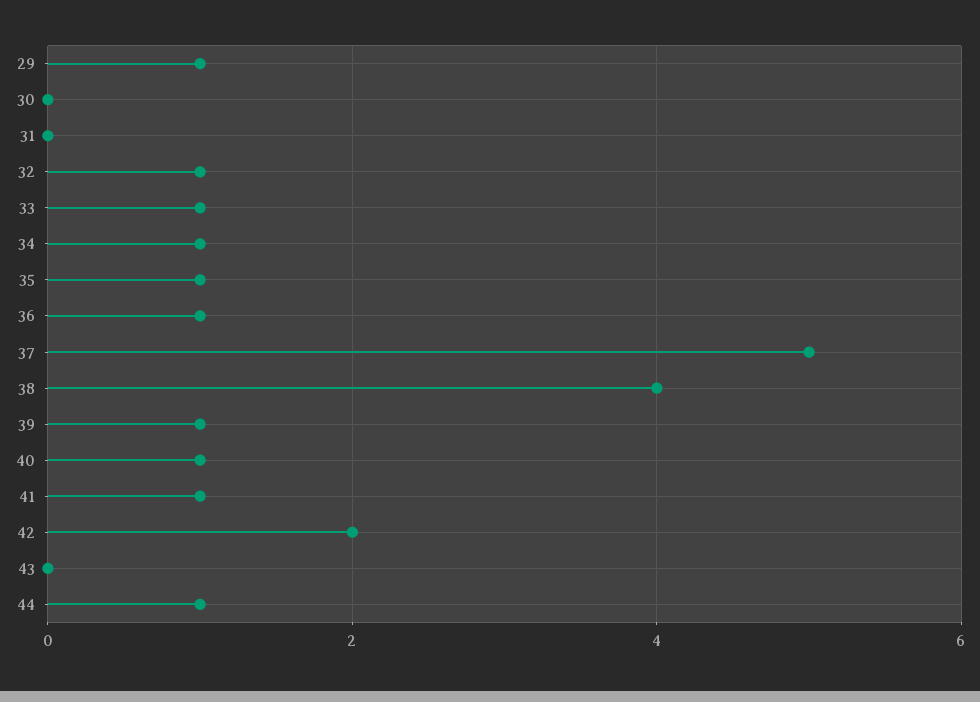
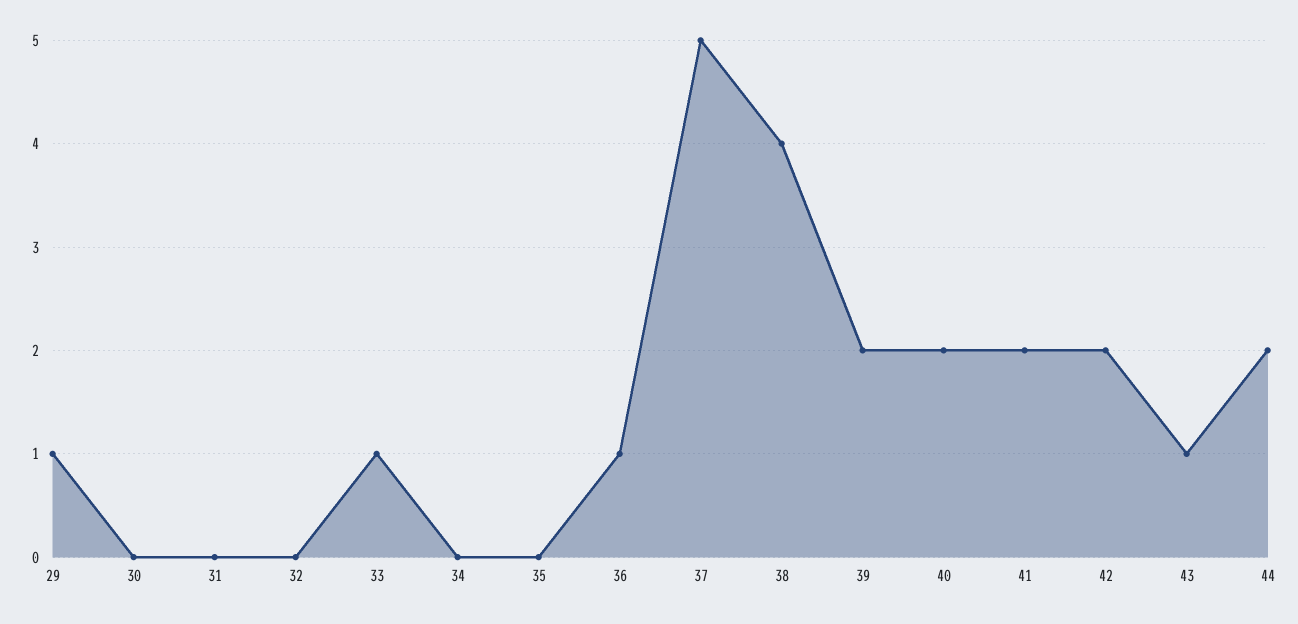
  {
    "29": 1,
    "30": 0,
    "31": 0,
-   "32": 1,
+   "32": 0,
    "33": 1,
-   "34": 1,
+   "34": 0,
-   "35": 1,
+   "35": 0,
    "36": 1,
    "37": 5,
    "38": 4,
-   "39": 1,
+   "39": 2,
-   "40": 1,
+   "40": 2,
-   "41": 1,
+   "41": 2,
    "42": 2,
-   "43": 0,
+   "43": 1,
-   "44": 1
+   "44": 2
  }

